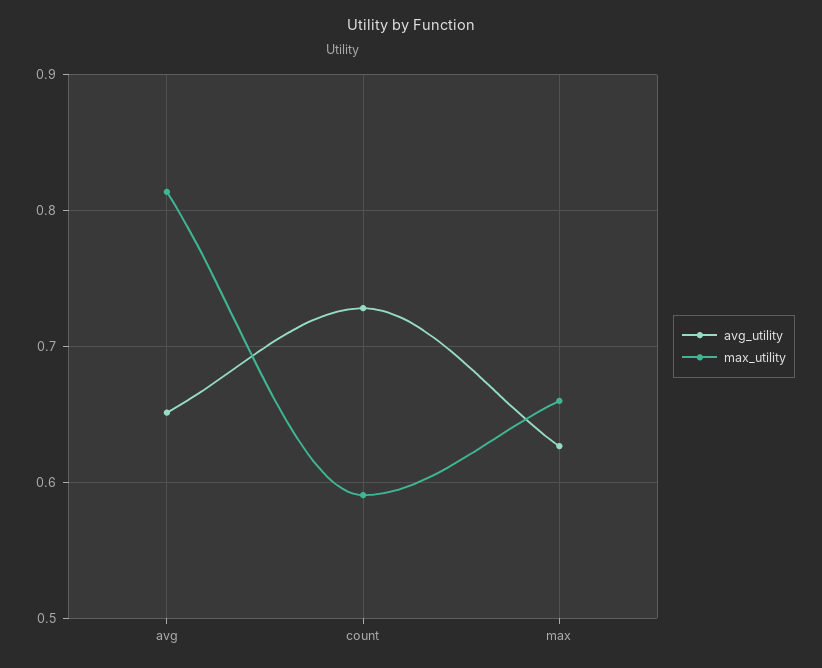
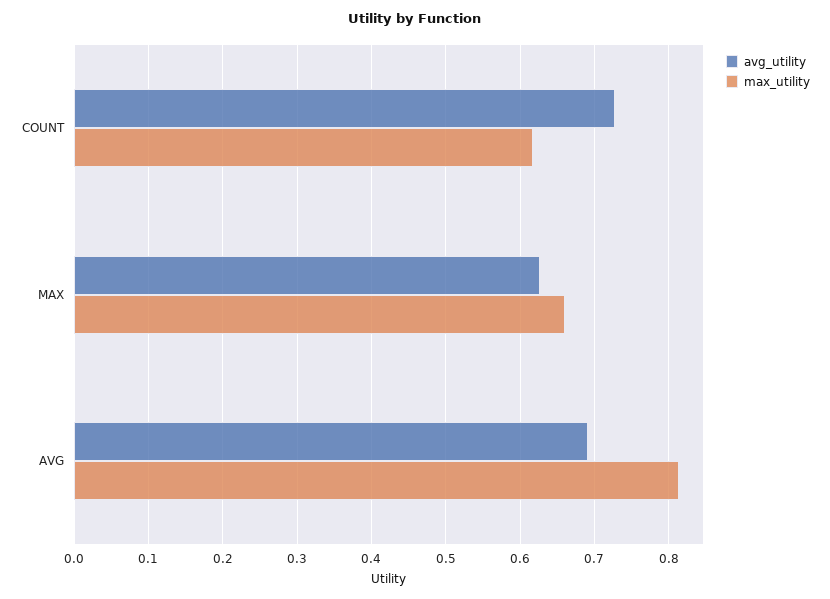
  {
    "avg_utility": {
-     "avg": 0.65,
+     "avg": 0.69,
      "count": 0.73,
      "max": 0.63
    },
    "max_utility": {
      "avg": 0.81,
-     "count": 0.59,
+     "count": 0.62,
      "max": 0.66
    }
  }

